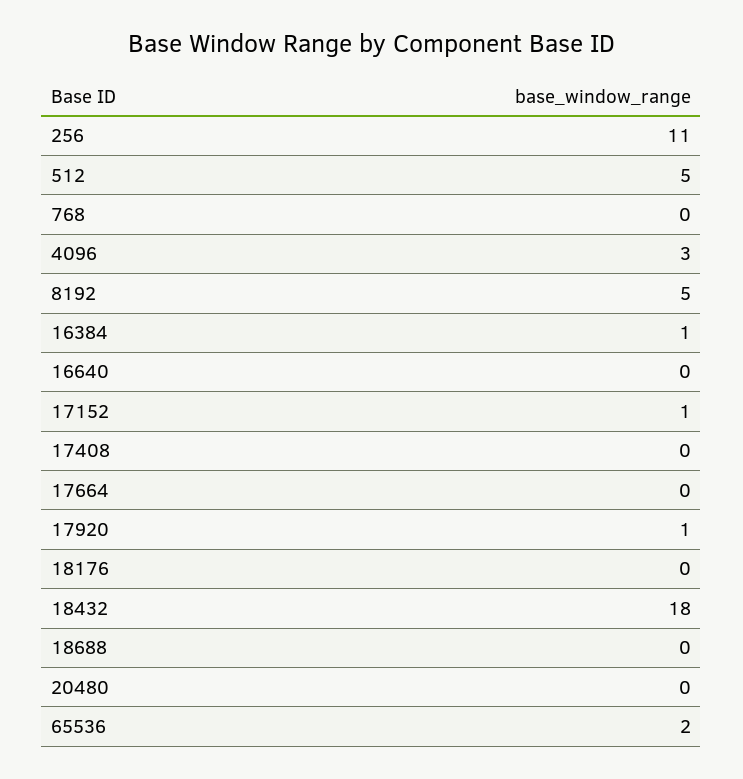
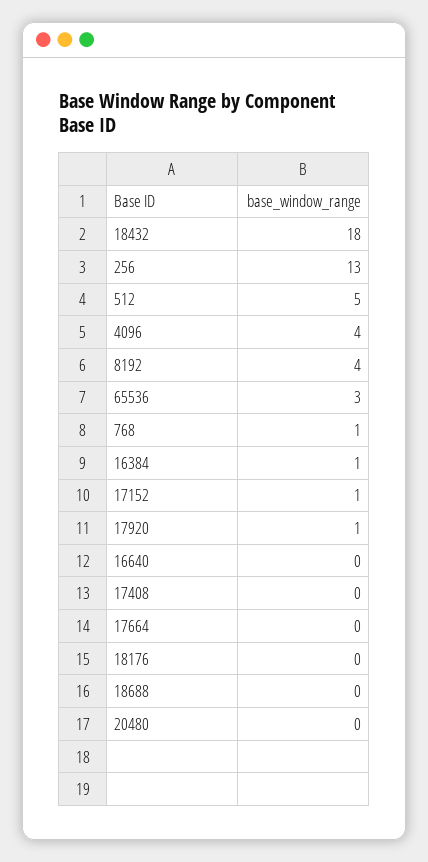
  {
-   "256": 11,
+   "256": 13,
    "512": 5,
-   "768": 0,
+   "768": 1,
-   "4096": 3,
+   "4096": 4,
-   "8192": 5,
+   "8192": 4,
    "16384": 1,
    "16640": 0,
    "17152": 1,
    "17408": 0,
    "17664": 0,
    "17920": 1,
    "18176": 0,
    "18432": 18,
    "18688": 0,
    "20480": 0,
-   "65536": 2
+   "65536": 3
  }

